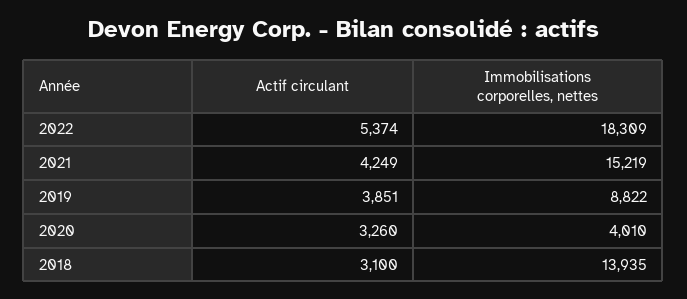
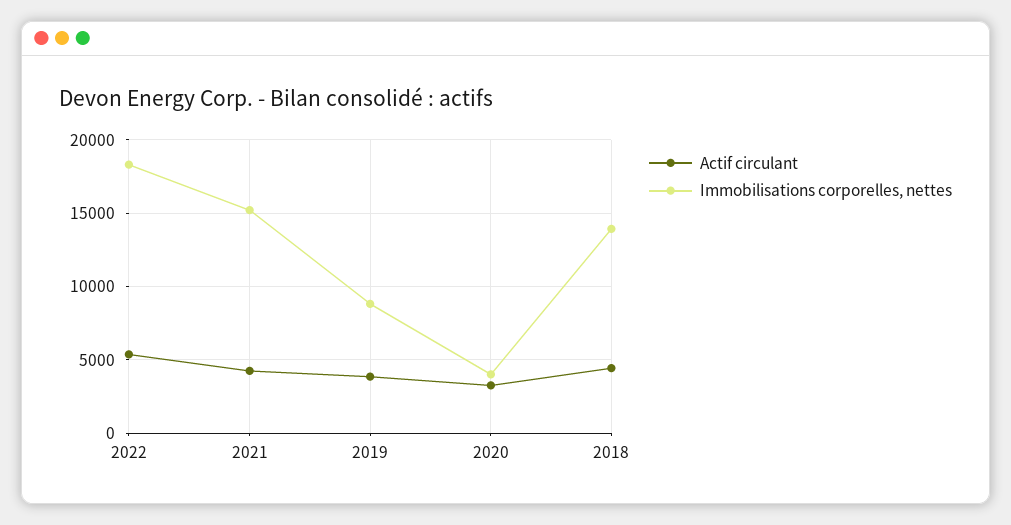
  {
    "Actif circulant": {
      "2022": 5374,
      "2021": 4249,
      "2019": 3851,
      "2020": 3260,
-     "2018": 3100
+     "2018": 4500
    },
    "Immobilisations corporelles, nettes": {
      "2022": 18309,
      "2021": 15219,
      "2019": 8822,
      "2020": 4010,
      "2018": 13935
    }
  }

